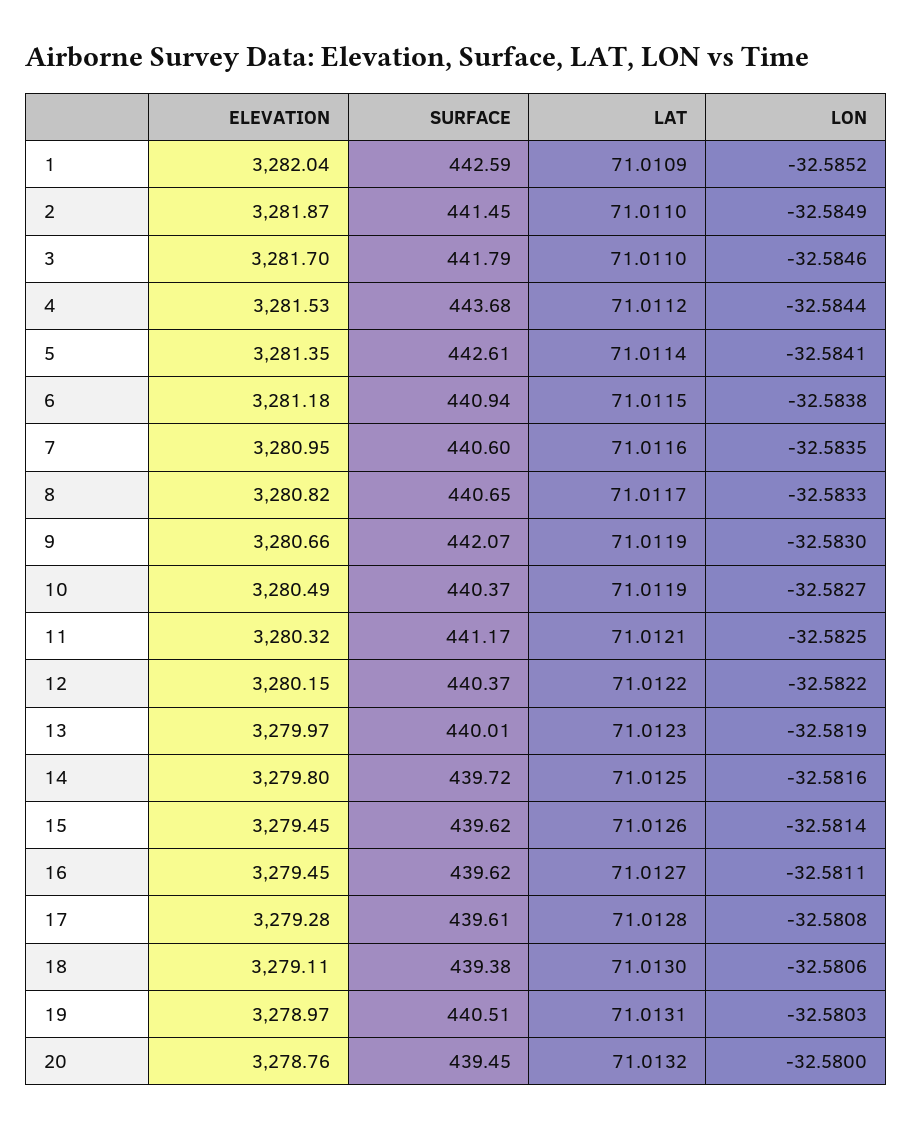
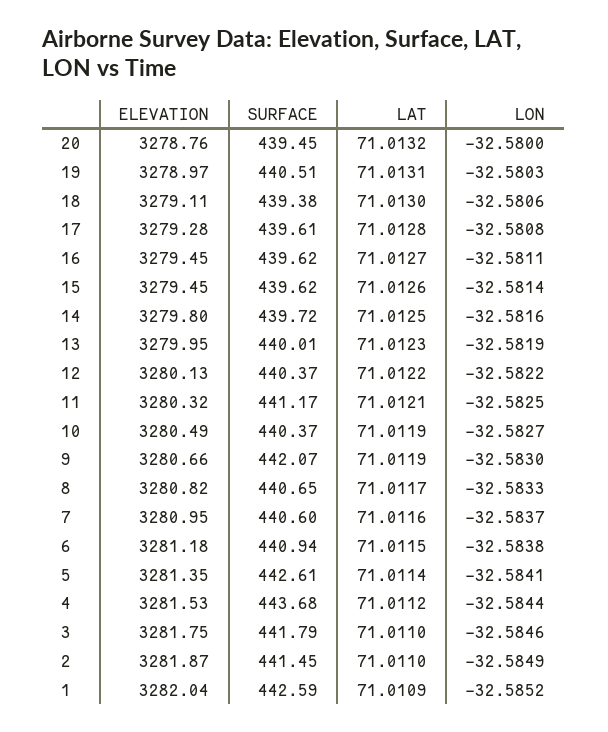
  {
    "ELEVATION": {
      "1": 3282.04,
      "2": 3281.87,
-     "3": 3281.7,
+     "3": 3281.75,
      "4": 3281.53,
      "5": 3281.35,
      "6": 3281.18,
      "7": 3280.95,
      "8": 3280.82,
      "9": 3280.66,
      "10": 3280.49,
      "11": 3280.32,
-     "12": 3280.15,
+     "12": 3280.13,
-     "13": 3279.97,
+     "13": 3279.95,
      "14": 3279.8,
      "15": 3279.45,
      "16": 3279.45,
      "17": 3279.28,
      "18": 3279.11,
      "19": 3278.97,
      "20": 3278.76
    },
    "SURFACE": {
      "1": 442.59,
      "2": 441.45,
      "3": 441.79,
      "4": 443.68,
      "5": 442.61,
      "6": 440.94,
      "7": 440.6,
      "8": 440.65,
      "9": 442.07,
      "10": 440.37,
      "11": 441.17,
      "12": 440.37,
      "13": 440.01,
      "14": 439.72,
      "15": 439.62,
      "16": 439.62,
      "17": 439.61,
      "18": 439.38,
      "19": 440.51,
      "20": 439.45
    },
    "LAT": {
      "1": 71.0109,
      "2": 71.011,
      "3": 71.011,
      "4": 71.0112,
      "5": 71.0114,
      "6": 71.0115,
      "7": 71.0116,
      "8": 71.0117,
      "9": 71.0119,
      "10": 71.0119,
      "11": 71.0121,
      "12": 71.0122,
      "13": 71.0123,
      "14": 71.0125,
      "15": 71.0126,
      "16": 71.0127,
      "17": 71.0128,
      "18": 71.013,
      "19": 71.0131,
      "20": 71.0132
    },
    "LON": {
      "1": -32.5852,
      "2": -32.5849,
      "3": -32.5846,
      "4": -32.5844,
      "5": -32.5841,
      "6": -32.5838,
-     "7": -32.5835,
+     "7": -32.5837,
      "8": -32.5833,
      "9": -32.583,
      "10": -32.5827,
      "11": -32.5825,
      "12": -32.5822,
      "13": -32.5819,
      "14": -32.5816,
      "15": -32.5814,
      "16": -32.5811,
      "17": -32.5808,
      "18": -32.5806,
      "19": -32.5803,
      "20": -32.58
    }
  }

